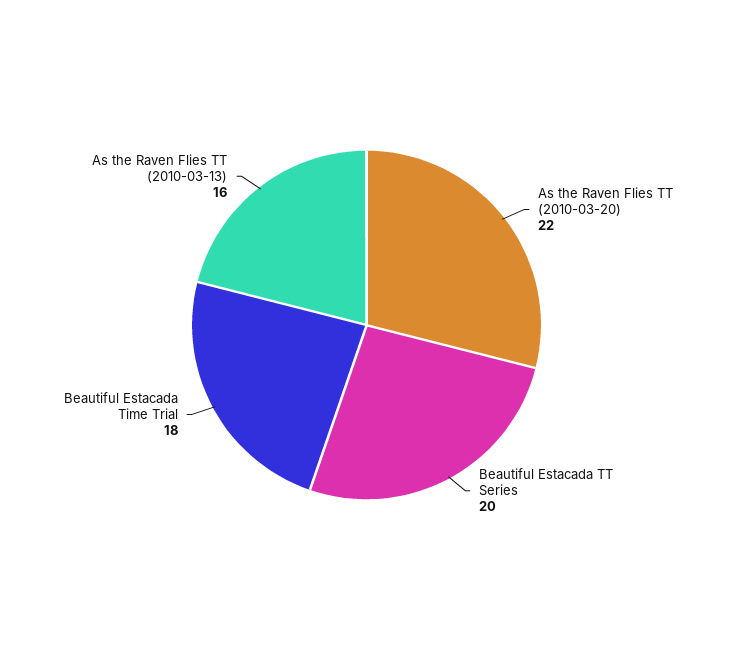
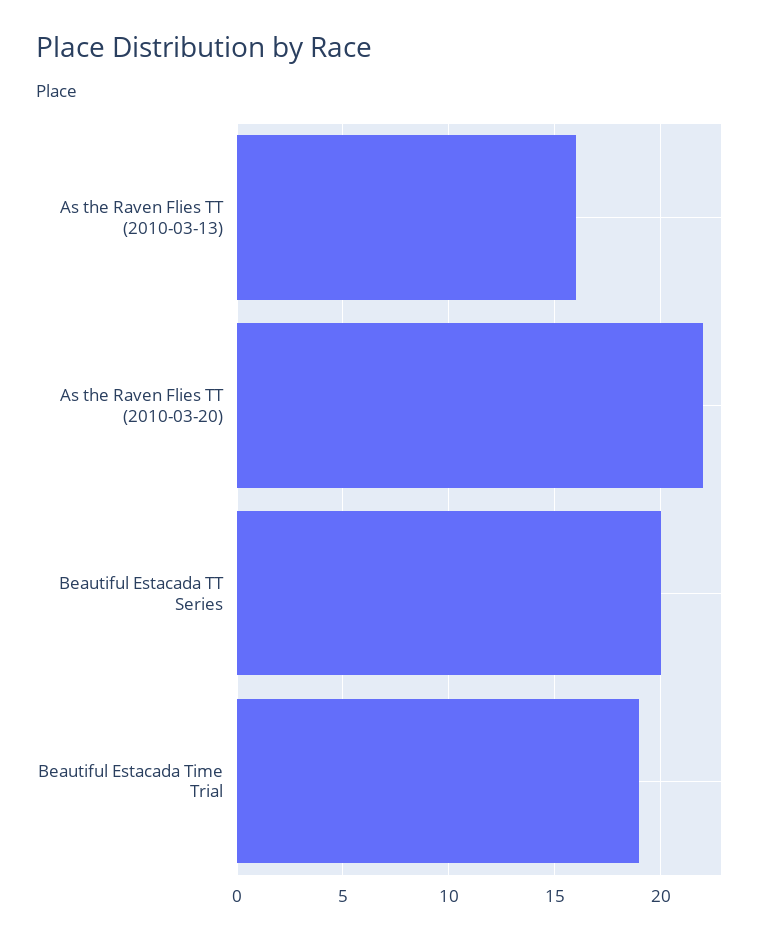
  {
    "As the Raven Flies TT (2010-03-20)": 22,
    "Beautiful Estacada TT Series": 20,
-   "Beautiful Estacada Time Trial": 18,
+   "Beautiful Estacada Time Trial": 19,
    "As the Raven Flies TT (2010-03-13)": 16
  }

